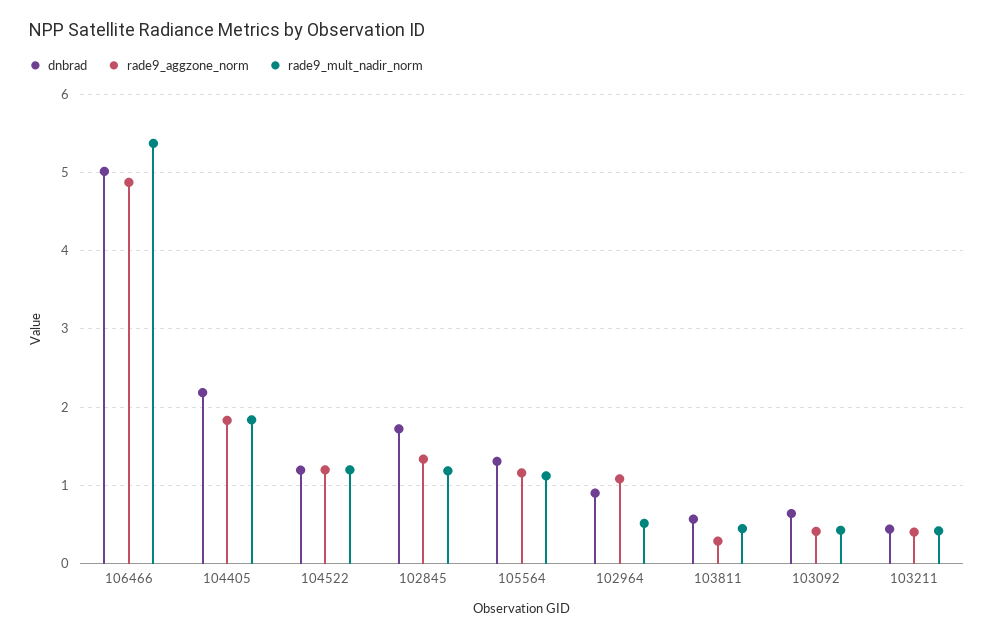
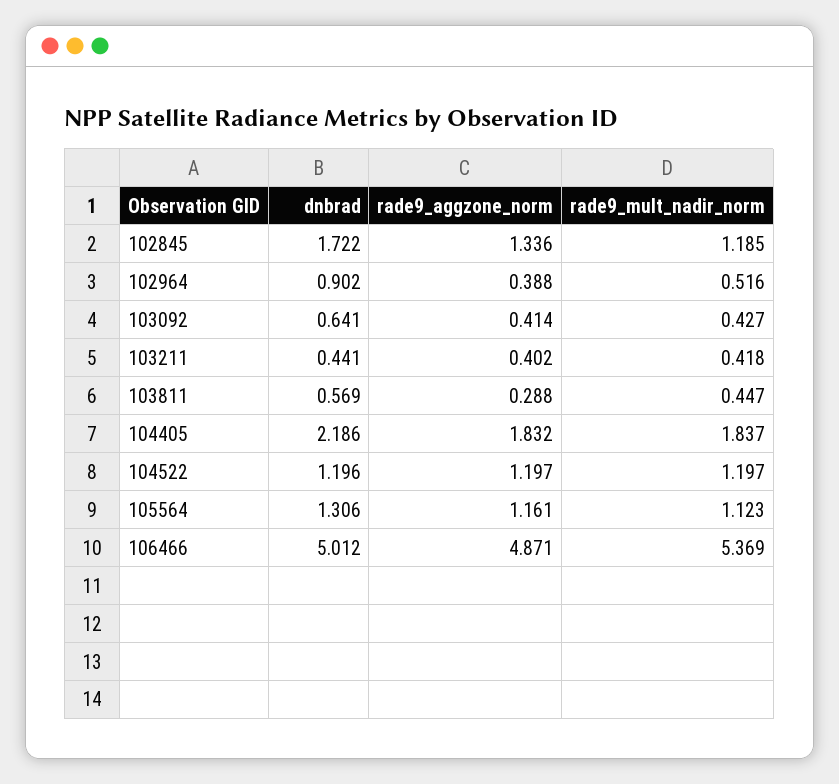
  {
    "dnbrad": {
      "106466": 5.012,
      "104405": 2.186,
      "104522": 1.196,
      "102845": 1.722,
      "105564": 1.306,
      "102964": 0.902,
      "103811": 0.569,
      "103092": 0.641,
      "103211": 0.441
    },
    "rade9_aggzone_norm": {
      "106466": 4.871,
      "104405": 1.832,
      "104522": 1.197,
      "102845": 1.336,
      "105564": 1.161,
-     "102964": 1.1,
+     "102964": 0.388,
      "103811": 0.288,
      "103092": 0.414,
      "103211": 0.402
    },
    "rade9_mult_nadir_norm": {
      "106466": 5.369,
      "104405": 1.837,
      "104522": 1.197,
      "102845": 1.185,
      "105564": 1.123,
      "102964": 0.516,
      "103811": 0.447,
      "103092": 0.427,
      "103211": 0.418
    }
  }

